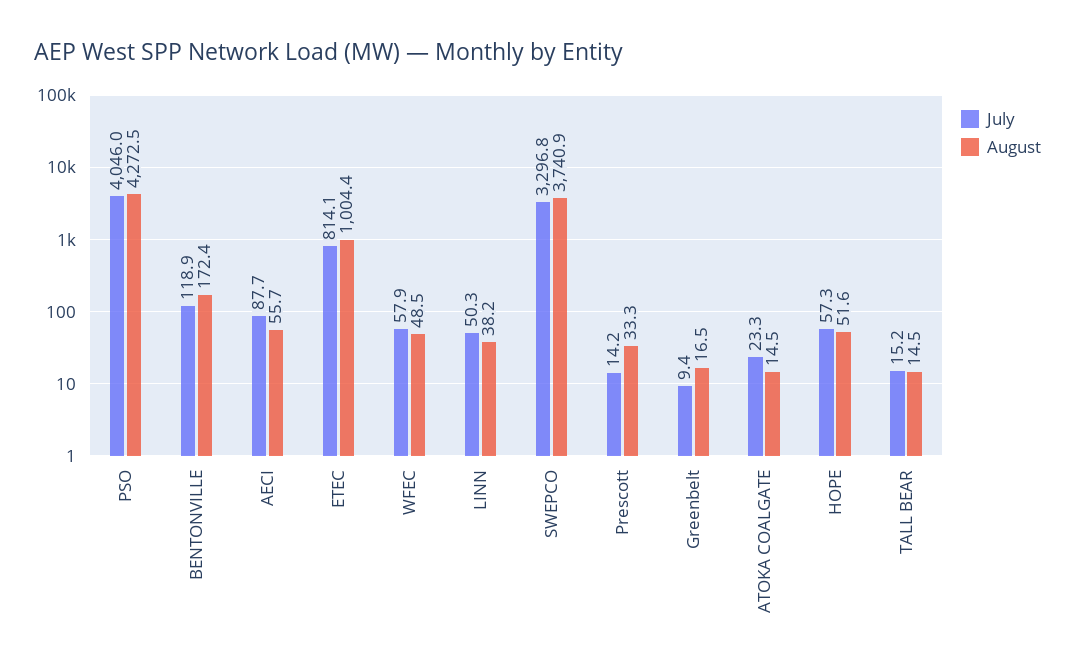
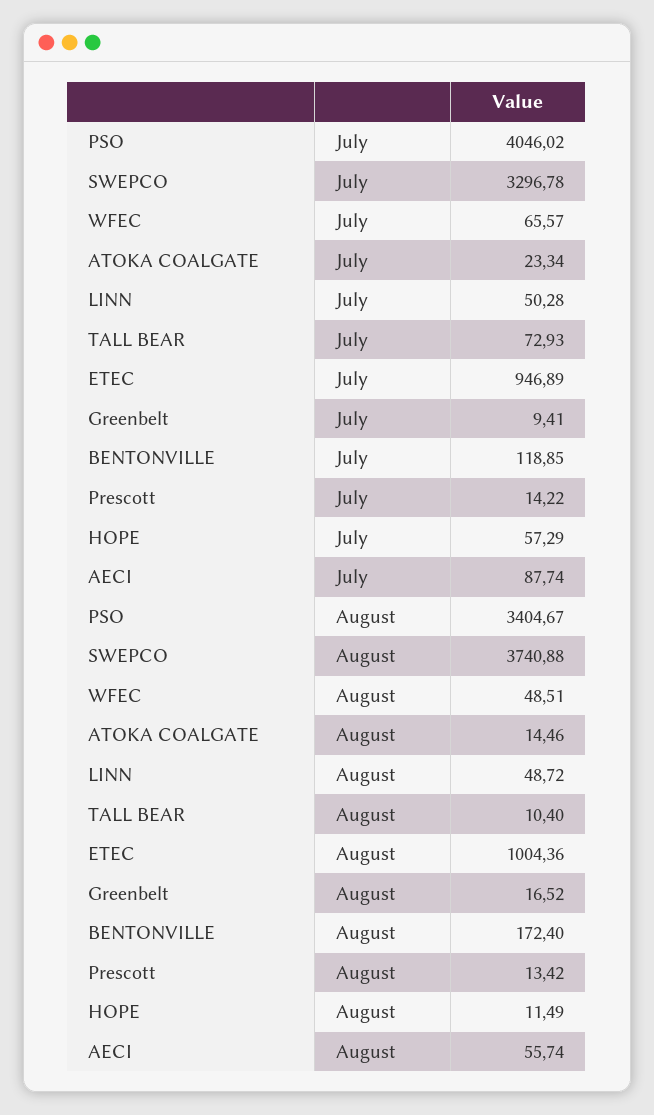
  {
    "July": {
      "PSO": 4046.02,
      "BENTONVILLE": 118.85,
      "AECI": 87.74,
-     "ETEC": 814.1,
+     "ETEC": 946.89,
-     "WFEC": 57.9,
+     "WFEC": 65.57,
      "LINN": 50.28,
      "SWEPCO": 3296.78,
      "Prescott": 14.22,
      "Greenbelt": 9.41,
      "ATOKA COALGATE": 23.34,
      "HOPE": 57.29,
-     "TALL BEAR": 15.2
+     "TALL BEAR": 72.93
    },
    "August": {
-     "PSO": 4272.5,
+     "PSO": 3404.67,
      "BENTONVILLE": 172.4,
      "AECI": 55.74,
      "ETEC": 1004.36,
      "WFEC": 48.51,
-     "LINN": 38.2,
+     "LINN": 48.72,
      "SWEPCO": 3740.88,
-     "Prescott": 33.3,
+     "Prescott": 13.42,
      "Greenbelt": 16.52,
      "ATOKA COALGATE": 14.46,
-     "HOPE": 51.6,
+     "HOPE": 11.49,
-     "TALL BEAR": 14.5
+     "TALL BEAR": 10.4
    }
  }

